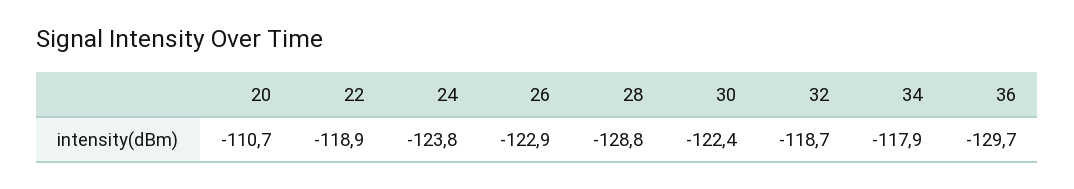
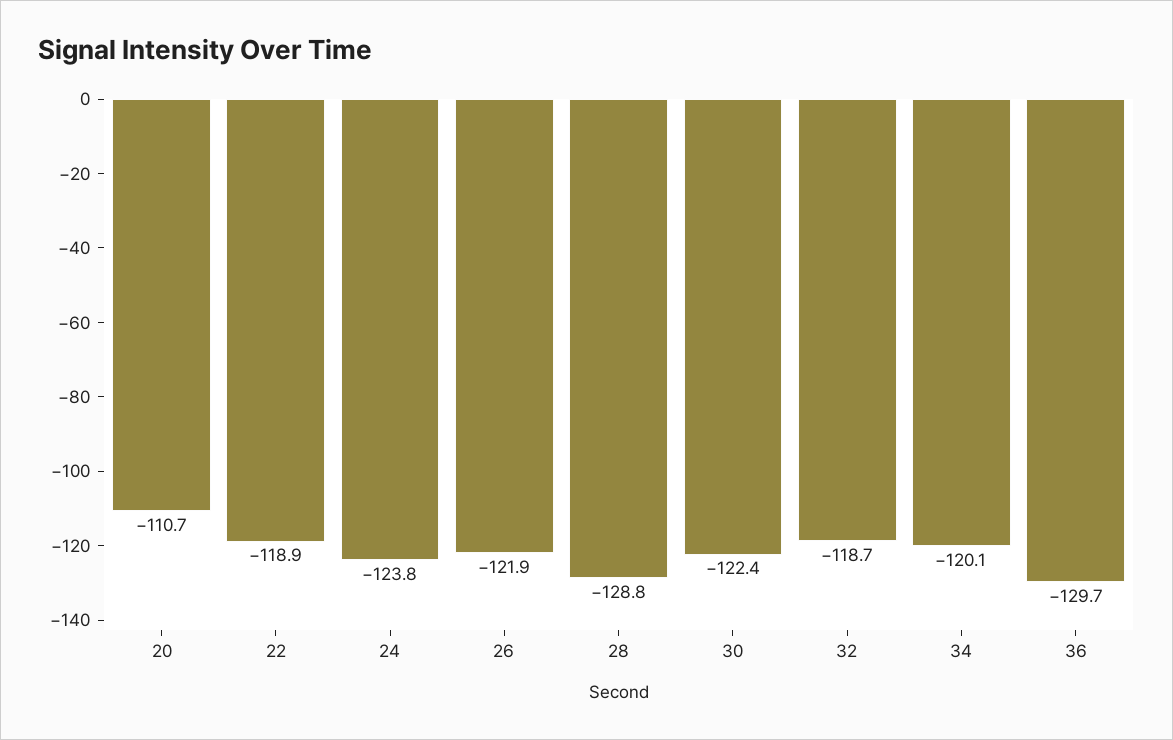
  {
    "20": -110.7,
    "22": -118.9,
    "24": -123.8,
-   "26": -122.9,
+   "26": -121.9,
    "28": -128.8,
    "30": -122.4,
    "32": -118.7,
-   "34": -117.9,
+   "34": -120.1,
    "36": -129.7
  }

